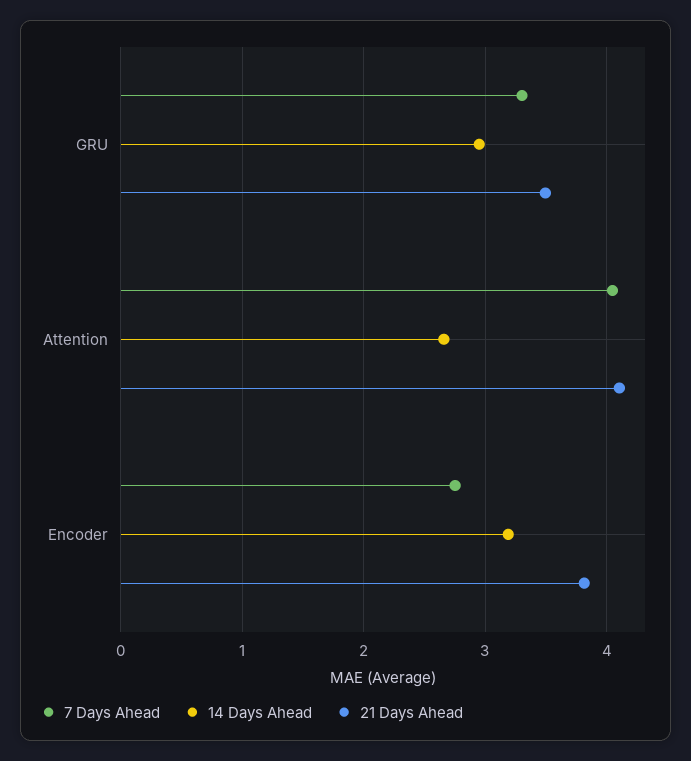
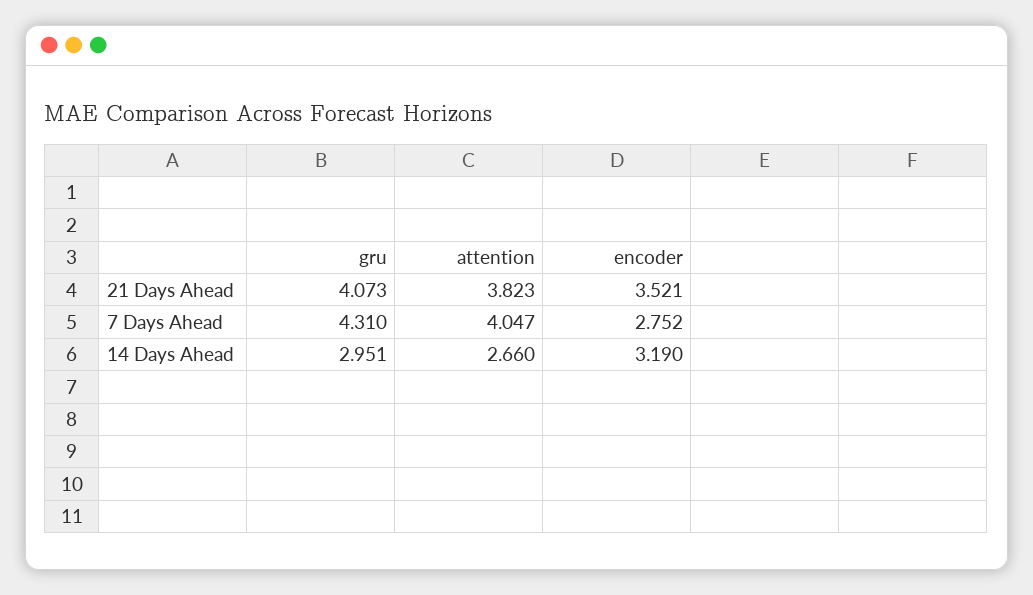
  {
    "7 Days Ahead": {
-     "GRU": 3.3,
+     "GRU": 4.31,
      "Attention": 4.047,
      "Encoder": 2.752
    },
    "14 Days Ahead": {
      "GRU": 2.951,
      "Attention": 2.66,
      "Encoder": 3.19
    },
    "21 Days Ahead": {
-     "GRU": 3.5,
+     "GRU": 4.073,
-     "Attention": 4.1,
+     "Attention": 3.823,
-     "Encoder": 3.8
+     "Encoder": 3.521
    }
  }

